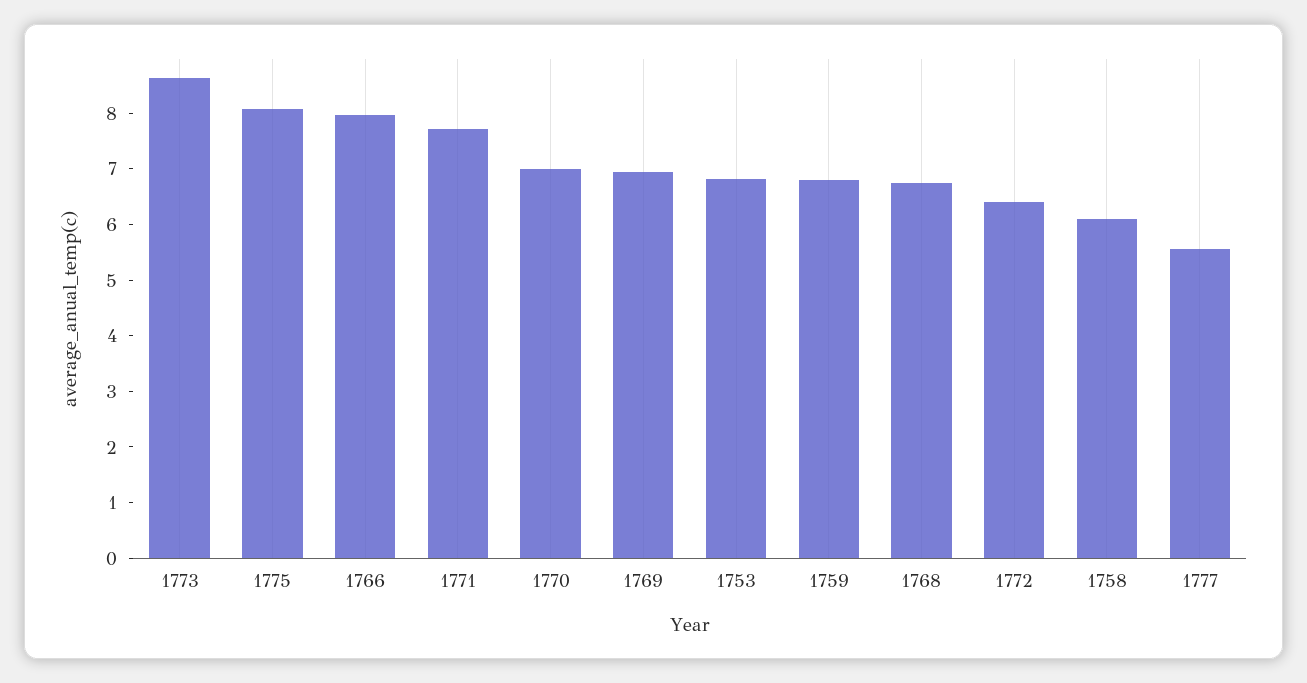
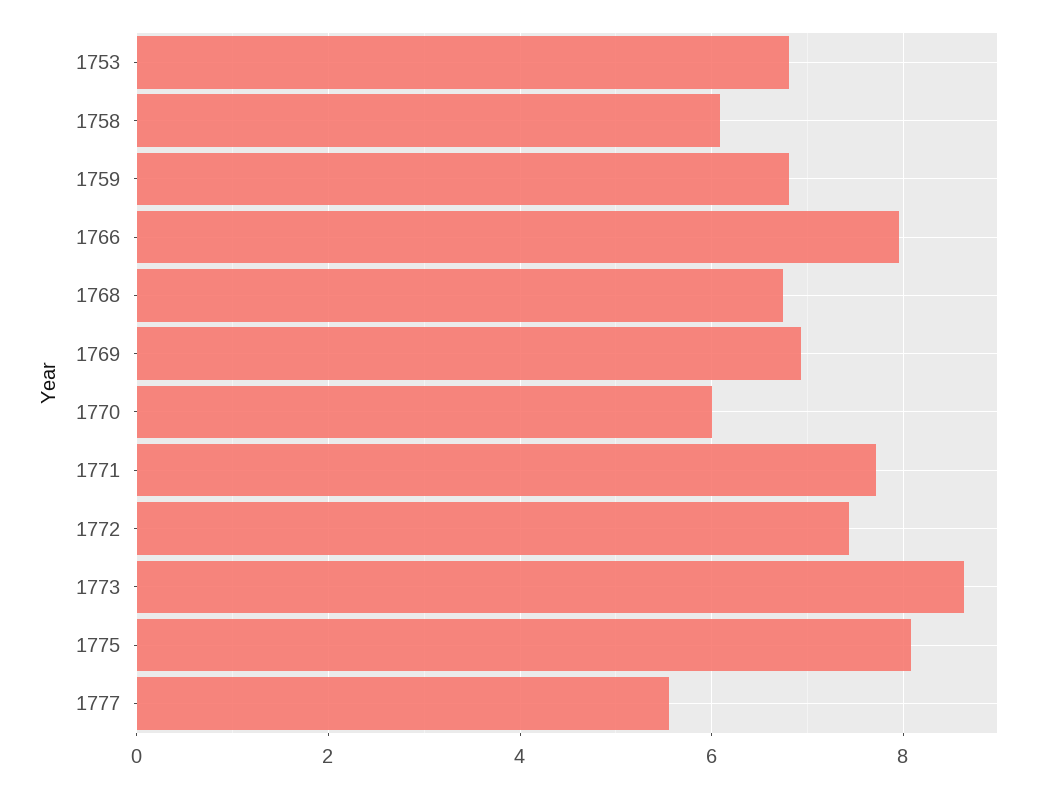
  {
    "1773": 8.6,
    "1775": 8,
    "1766": 8,
    "1771": 7.8,
-   "1770": 7,
+   "1770": 6,
    "1769": 7,
    "1753": 6.8,
    "1759": 6.8,
    "1768": 6.8,
-   "1772": 6.4,
+   "1772": 7.4,
    "1758": 6,
    "1777": 5.6
  }

